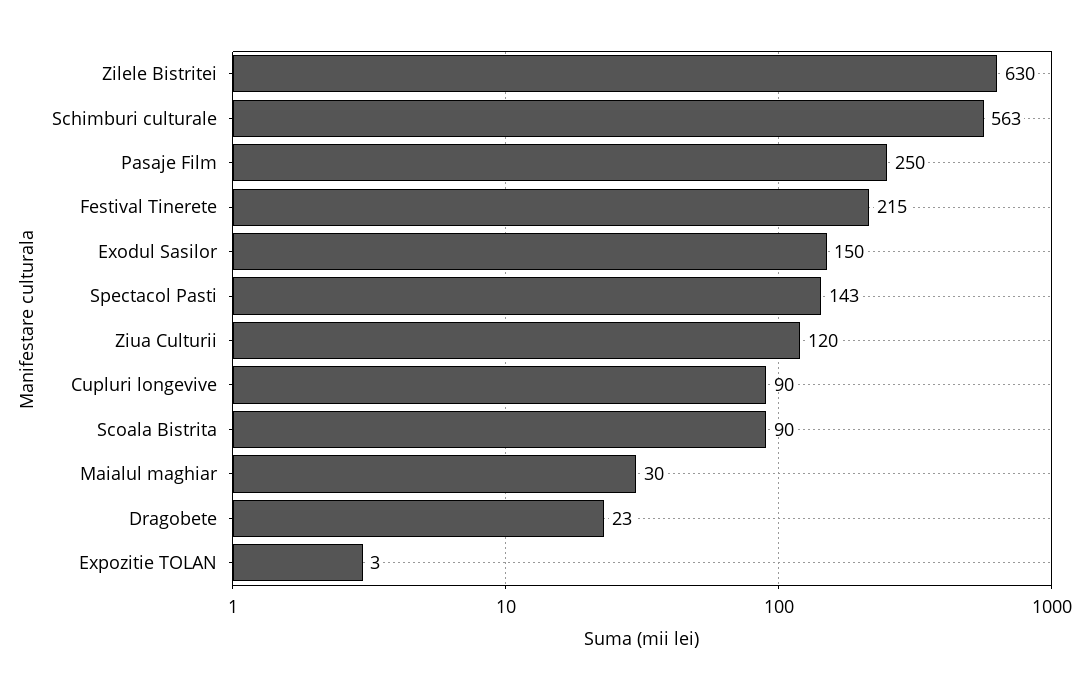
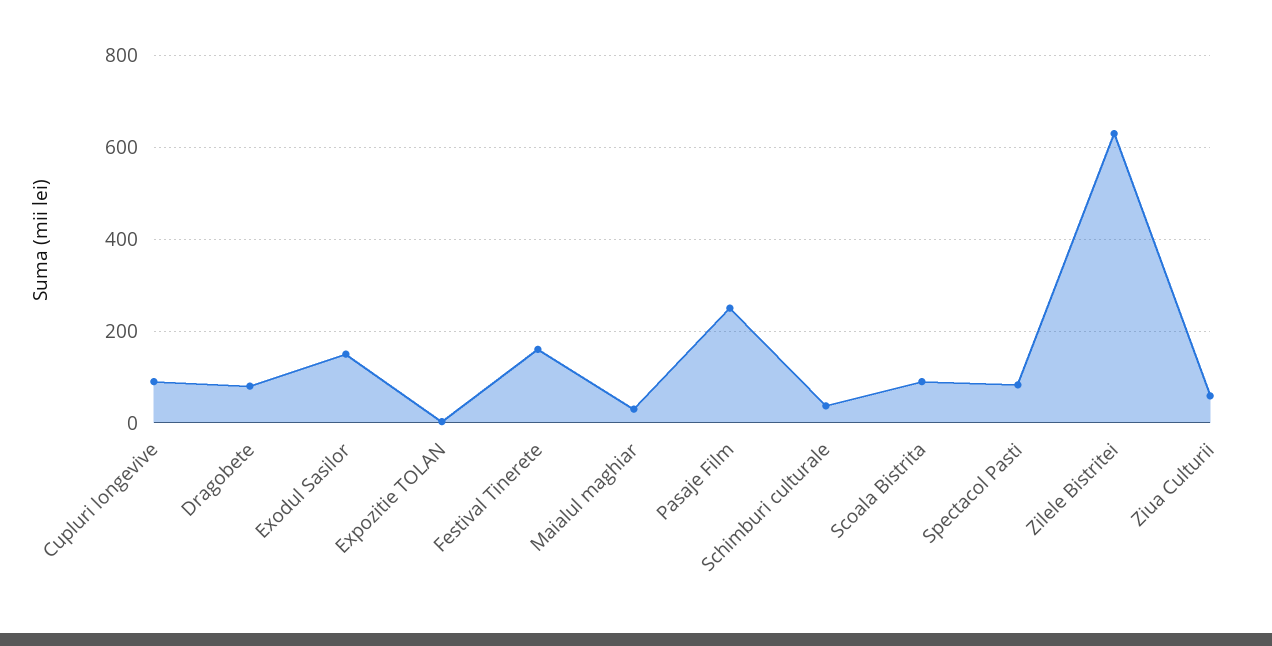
  {
    "Zilele Bistritei": 630,
-   "Schimburi culturale": 563,
+   "Schimburi culturale": 40,
    "Pasaje Film": 250,
-   "Festival Tinerete": 215,
+   "Festival Tinerete": 160,
    "Exodul Sasilor": 150,
-   "Spectacol Pasti": 143,
+   "Spectacol Pasti": 80,
-   "Ziua Culturii": 120,
+   "Ziua Culturii": 60,
    "Cupluri longevive": 90,
    "Scoala Bistrita": 90,
    "Maialul maghiar": 30,
-   "Dragobete": 23,
+   "Dragobete": 80,
    "Expozitie TOLAN": 3
  }

